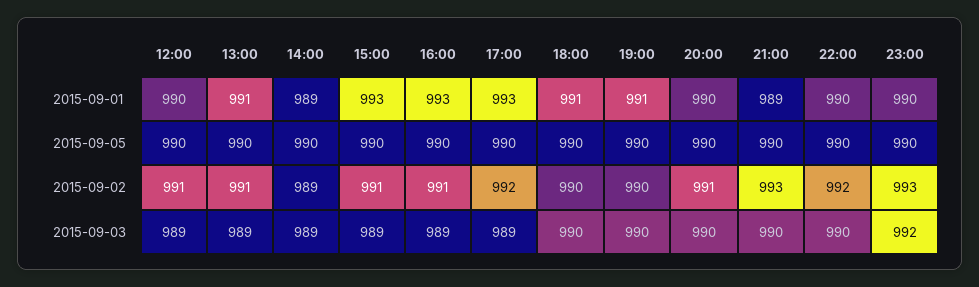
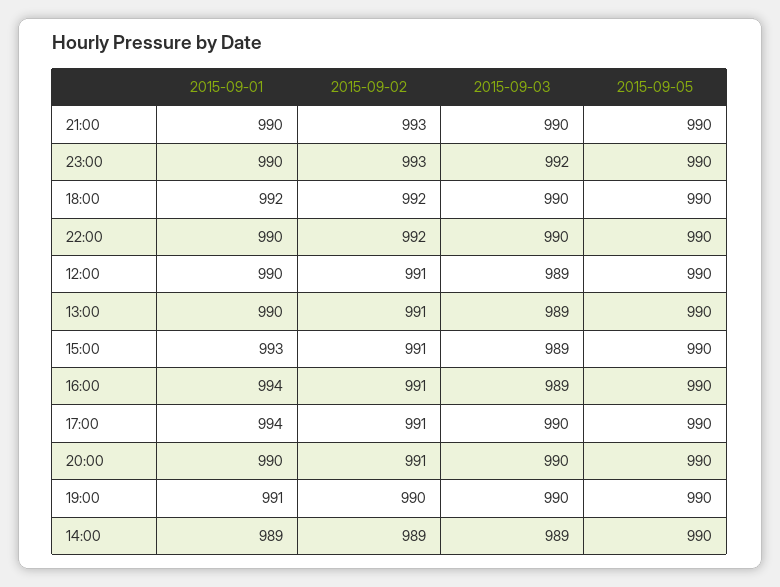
  {
    "12:00": {
      "2015-09-01": 990,
      "2015-09-05": 990,
      "2015-09-02": 991,
      "2015-09-03": 989
    },
    "13:00": {
-     "2015-09-01": 991,
+     "2015-09-01": 990,
      "2015-09-05": 990,
      "2015-09-02": 991,
      "2015-09-03": 989
    },
    "14:00": {
      "2015-09-01": 989,
      "2015-09-05": 990,
      "2015-09-02": 989,
      "2015-09-03": 989
    },
    "15:00": {
      "2015-09-01": 993,
      "2015-09-05": 990,
      "2015-09-02": 991,
      "2015-09-03": 989
    },
    "16:00": {
-     "2015-09-01": 993,
+     "2015-09-01": 994,
      "2015-09-05": 990,
      "2015-09-02": 991,
      "2015-09-03": 989
    },
    "17:00": {
-     "2015-09-01": 993,
+     "2015-09-01": 994,
      "2015-09-05": 990,
-     "2015-09-02": 992,
+     "2015-09-02": 991,
-     "2015-09-03": 989
+     "2015-09-03": 990
    },
    "18:00": {
-     "2015-09-01": 991,
+     "2015-09-01": 992,
      "2015-09-05": 990,
-     "2015-09-02": 990,
+     "2015-09-02": 992,
      "2015-09-03": 990
    },
    "19:00": {
      "2015-09-01": 991,
      "2015-09-05": 990,
      "2015-09-02": 990,
      "2015-09-03": 990
    },
    "20:00": {
      "2015-09-01": 990,
      "2015-09-05": 990,
      "2015-09-02": 991,
      "2015-09-03": 990
    },
    "21:00": {
-     "2015-09-01": 989,
+     "2015-09-01": 990,
      "2015-09-05": 990,
      "2015-09-02": 993,
      "2015-09-03": 990
    },
    "22:00": {
      "2015-09-01": 990,
      "2015-09-05": 990,
      "2015-09-02": 992,
      "2015-09-03": 990
    },
    "23:00": {
      "2015-09-01": 990,
      "2015-09-05": 990,
      "2015-09-02": 993,
      "2015-09-03": 992
    }
  }

